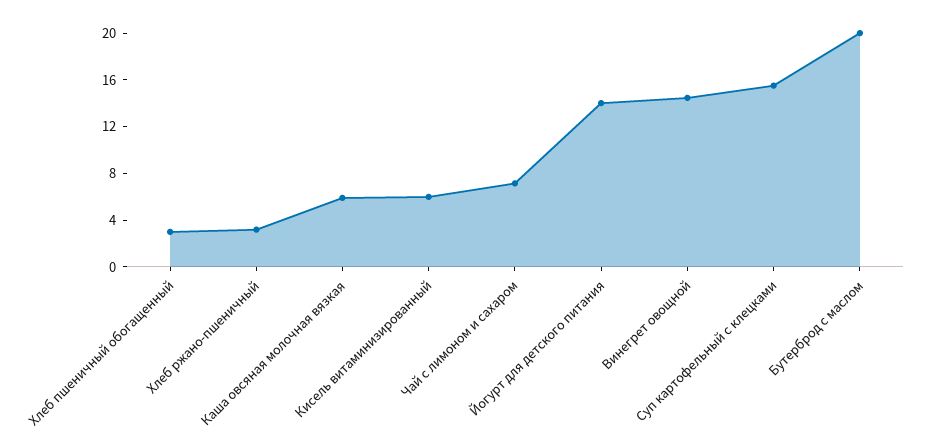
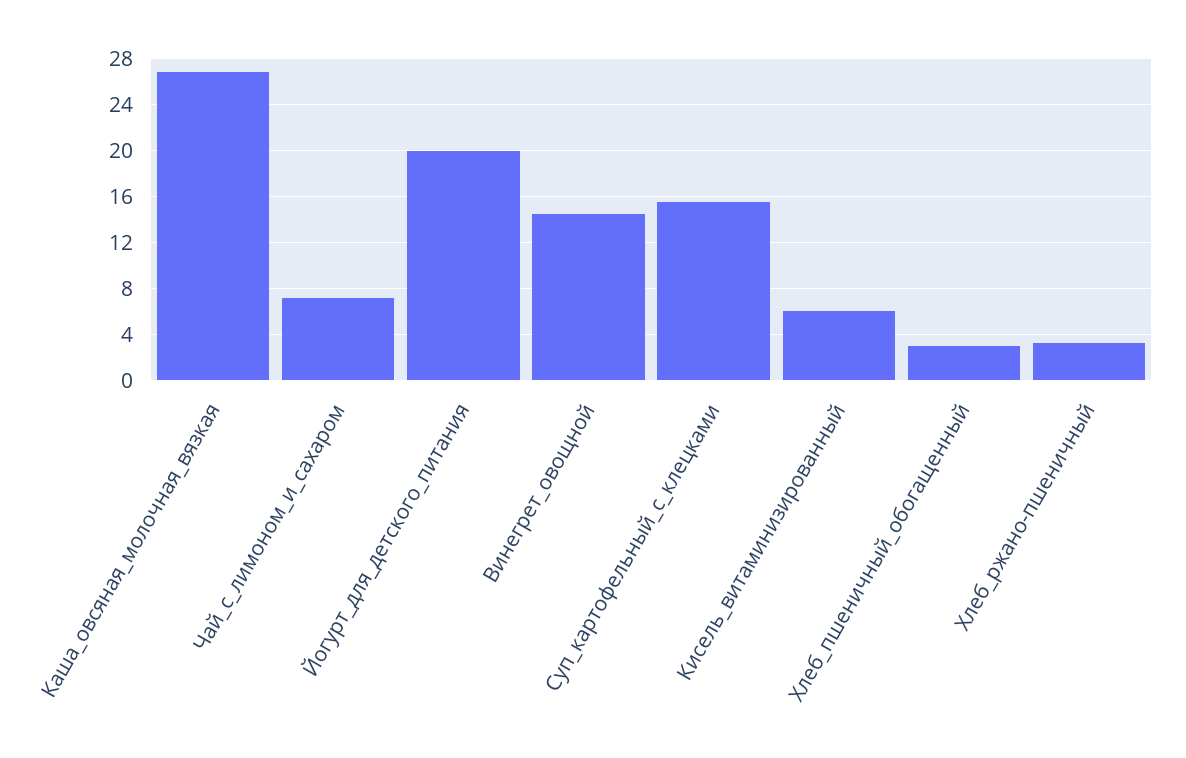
  {
    "Хлеб пшеничный обогащенный": 3,
    "Хлеб ржано-пшеничный": 3,
-   "Каша овсяная молочная вязкая": 6,
+   "Каша овсяная молочная вязкая": 27,
    "Кисель витаминизированный": 6,
    "Чай с лимоном и сахаром": 7,
-   "Йогурт для детского питания": 14,
+   "Йогурт для детского питания": 20,
    "Винегрет овощной": 14,
-   "Суп картофельный с клецками": 16,
+   "Суп картофельный с клецками": 16
-   "Бутерброд с маслом": 20
  }

